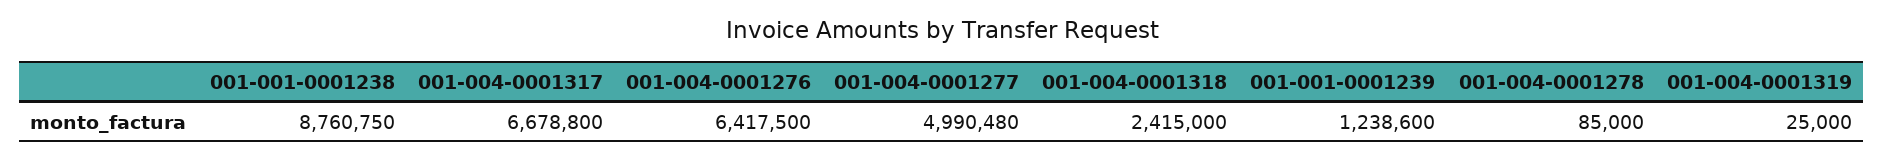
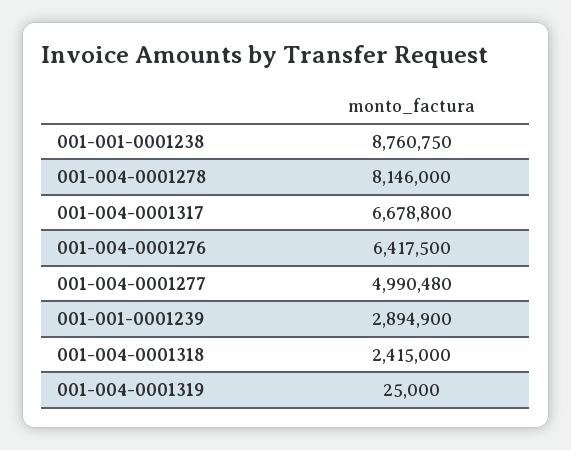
  {
    "001-001-0001238": 8760750,
    "001-004-0001317": 6678800,
    "001-004-0001276": 6417500,
    "001-004-0001277": 4990480,
    "001-004-0001318": 2415000,
-   "001-001-0001239": 1238600,
+   "001-001-0001239": 2894900,
-   "001-004-0001278": 85000,
+   "001-004-0001278": 8146000,
    "001-004-0001319": 25000
  }

